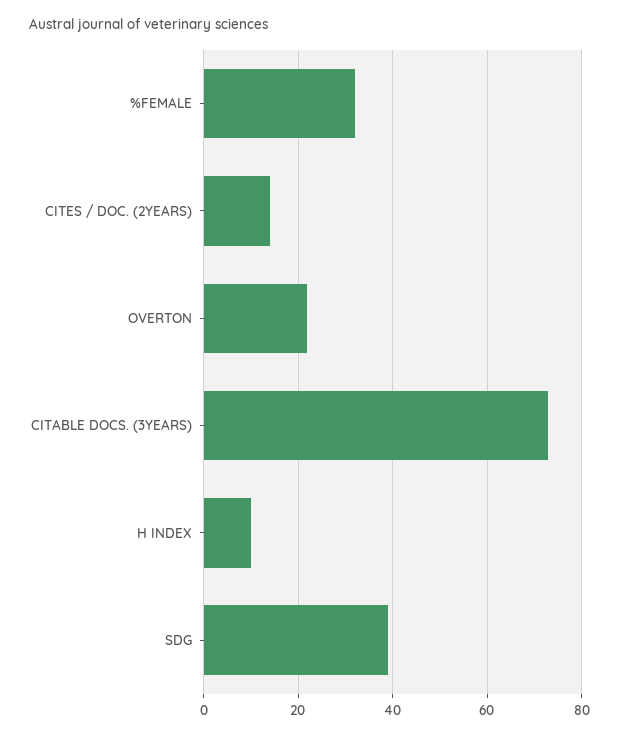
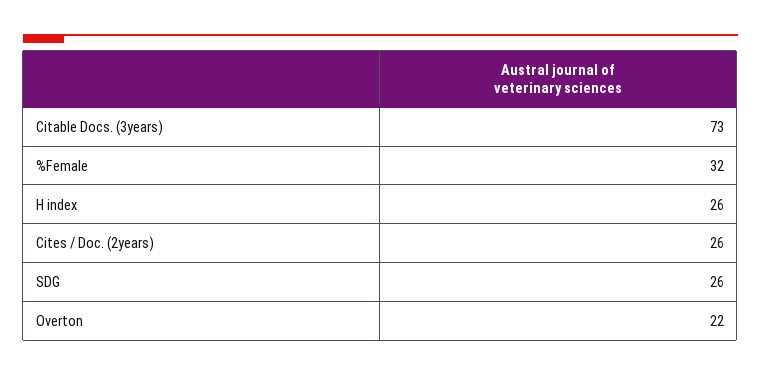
  {
    "%FEMALE": 32,
-   "CITES / DOC. (2YEARS)": 15,
+   "CITES / DOC. (2YEARS)": 26,
    "OVERTON": 22,
    "CITABLE DOCS. (3YEARS)": 73,
-   "H INDEX": 10,
+   "H INDEX": 26,
-   "SDG": 40
+   "SDG": 26
  }

